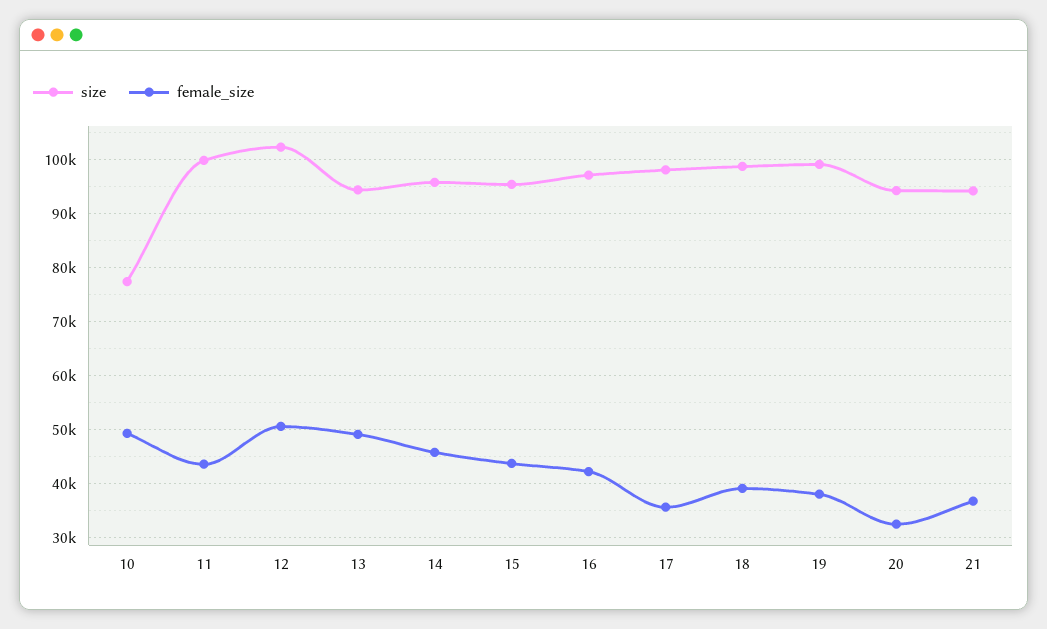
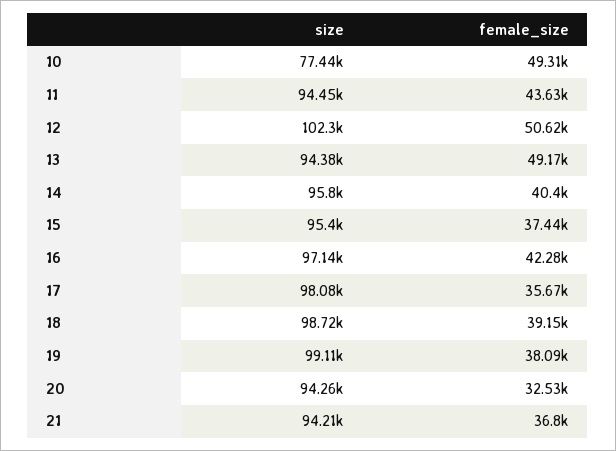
  {
    "size": {
      "10": 77440,
-     "11": 100000,
+     "11": 94450,
      "12": 102300,
      "13": 94380,
      "14": 95800,
      "15": 95400,
      "16": 97140,
      "17": 98080,
      "18": 98720,
      "19": 99110,
      "20": 94260,
      "21": 94210
    },
    "female_size": {
      "10": 49310,
      "11": 43630,
      "12": 50620,
      "13": 49170,
-     "14": 46000,
+     "14": 40400,
-     "15": 44000,
+     "15": 37440,
      "16": 42280,
      "17": 35670,
      "18": 39150,
      "19": 38090,
      "20": 32530,
      "21": 36800
    }
  }

